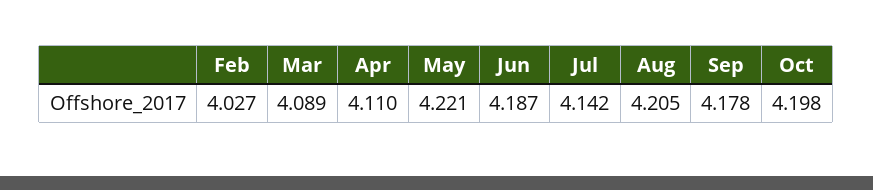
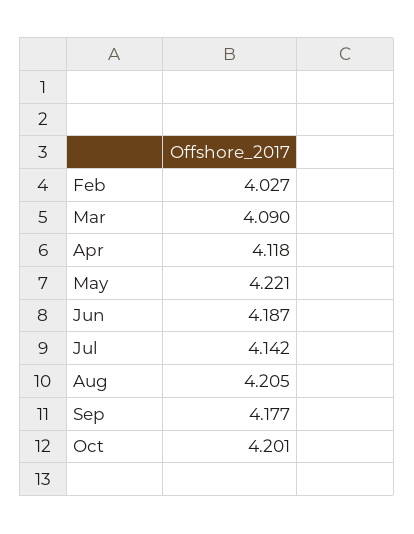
  {
    "Feb": 4.027,
-   "Mar": 4.089,
+   "Mar": 4.09,
-   "Apr": 4.11,
+   "Apr": 4.118,
    "May": 4.221,
    "Jun": 4.187,
    "Jul": 4.142,
    "Aug": 4.205,
-   "Sep": 4.178,
+   "Sep": 4.177,
-   "Oct": 4.198
+   "Oct": 4.201
  }

